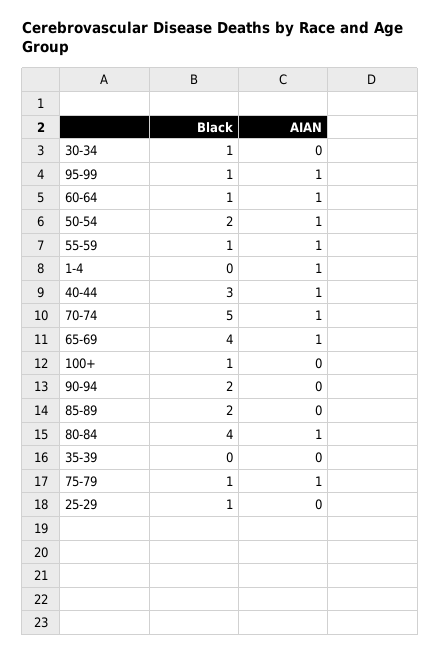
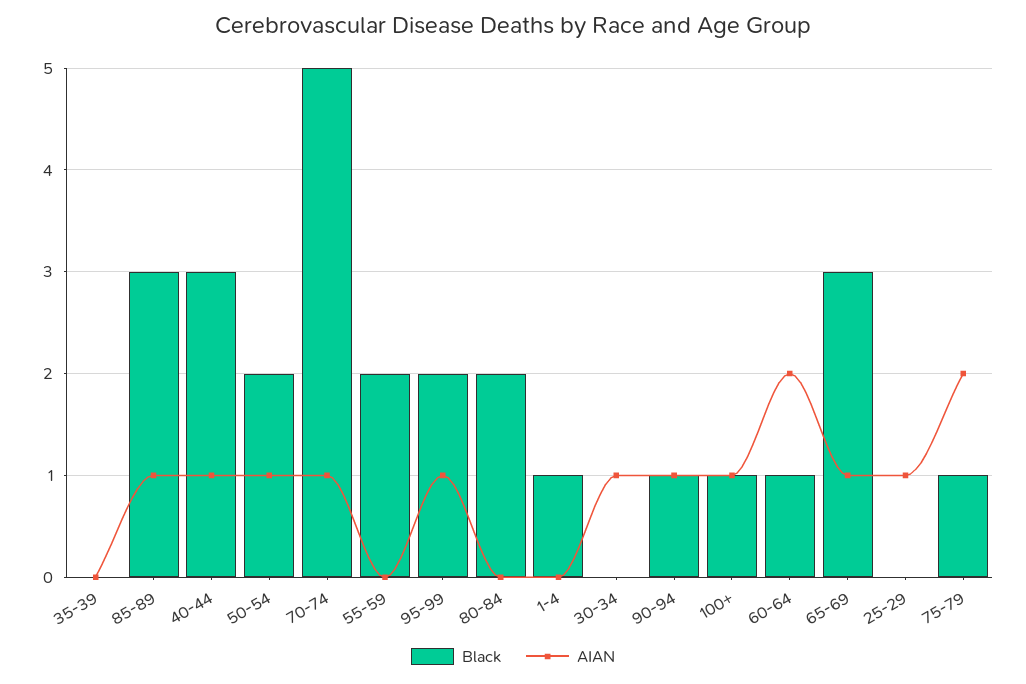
  {
    "Black": {
-     "30-34": 1,
+     "30-34": 0,
-     "95-99": 1,
+     "95-99": 2,
      "60-64": 1,
      "50-54": 2,
-     "55-59": 1,
+     "55-59": 2,
-     "1-4": 0,
+     "1-4": 1,
      "40-44": 3,
      "70-74": 5,
-     "65-69": 4,
+     "65-69": 3,
      "100+": 1,
-     "90-94": 2,
+     "90-94": 1,
-     "85-89": 2,
+     "85-89": 3,
-     "80-84": 4,
+     "80-84": 2,
      "35-39": 0,
      "75-79": 1,
-     "25-29": 1
+     "25-29": 0
    },
    "AIAN": {
-     "30-34": 0,
+     "30-34": 1,
      "95-99": 1,
-     "60-64": 1,
+     "60-64": 2,
      "50-54": 1,
-     "55-59": 1,
+     "55-59": 0,
-     "1-4": 1,
+     "1-4": 0,
      "40-44": 1,
      "70-74": 1,
      "65-69": 1,
-     "100+": 0,
+     "100+": 1,
-     "90-94": 0,
+     "90-94": 1,
-     "85-89": 0,
+     "85-89": 1,
-     "80-84": 1,
+     "80-84": 0,
      "35-39": 0,
-     "75-79": 1,
+     "75-79": 2,
-     "25-29": 0
+     "25-29": 1
    }
  }

